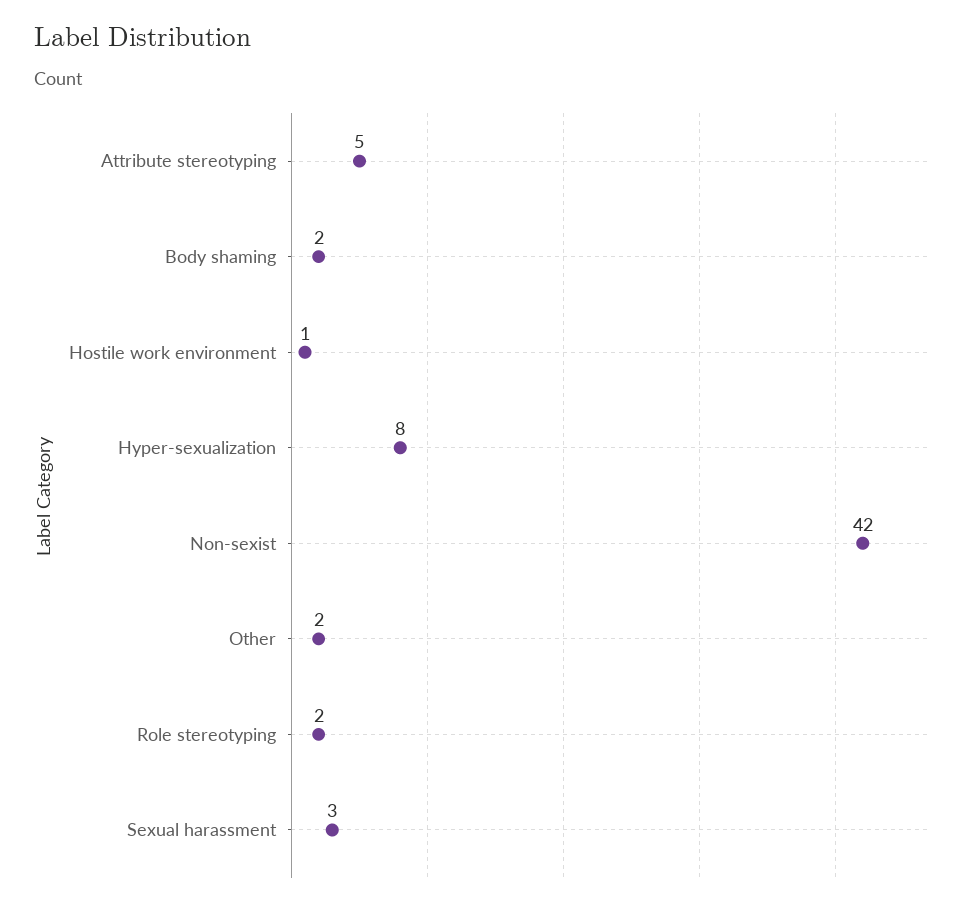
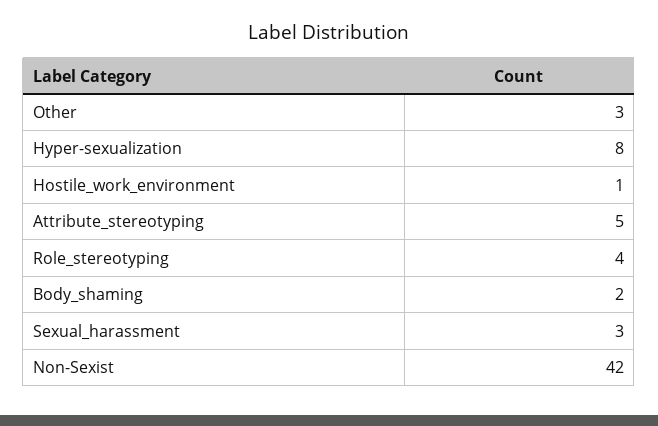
  {
    "Attribute stereotyping": 5,
    "Body shaming": 2,
    "Hostile work environment": 1,
    "Hyper-sexualization": 8,
    "Non-sexist": 42,
-   "Other": 2,
+   "Other": 3,
-   "Role stereotyping": 2,
+   "Role stereotyping": 4,
    "Sexual harassment": 3
  }

